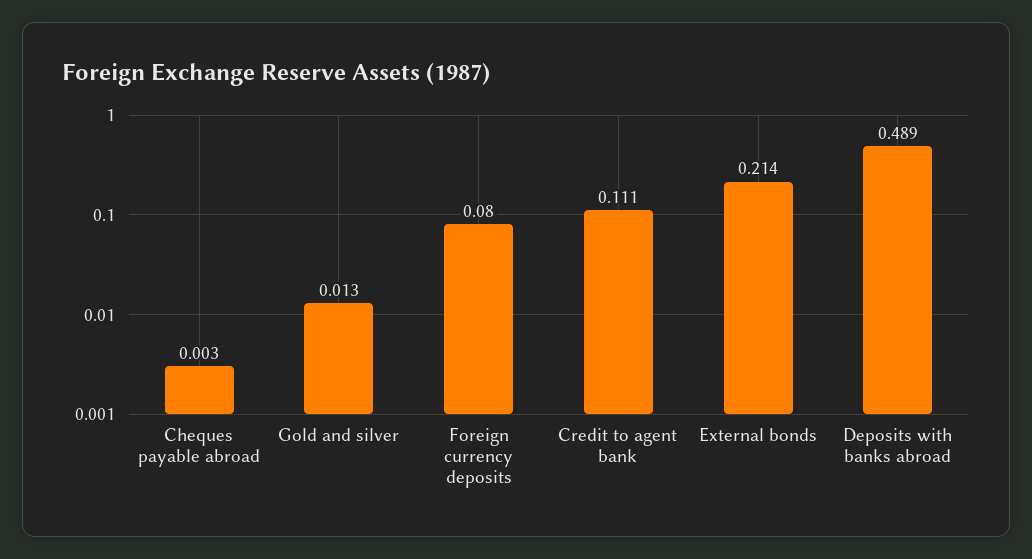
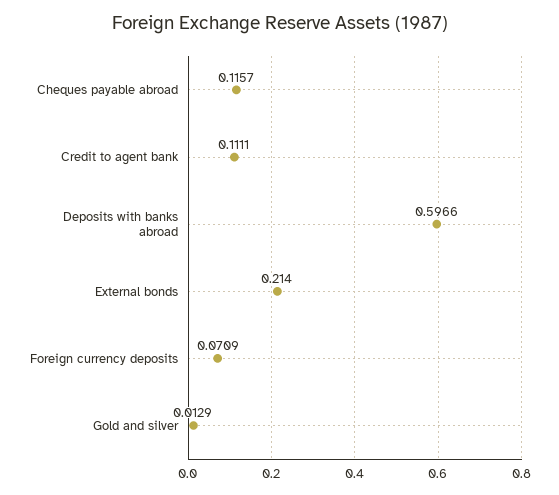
  {
-   "Cheques payable abroad": 0.003,
+   "Cheques payable abroad": 0.1157,
    "Gold and silver": 0.0129,
-   "Foreign currency deposits": 0.08,
+   "Foreign currency deposits": 0.0709,
    "Credit to agent bank": 0.1111,
    "External bonds": 0.214,
-   "Deposits with banks abroad": 0.489
+   "Deposits with banks abroad": 0.5966
  }

